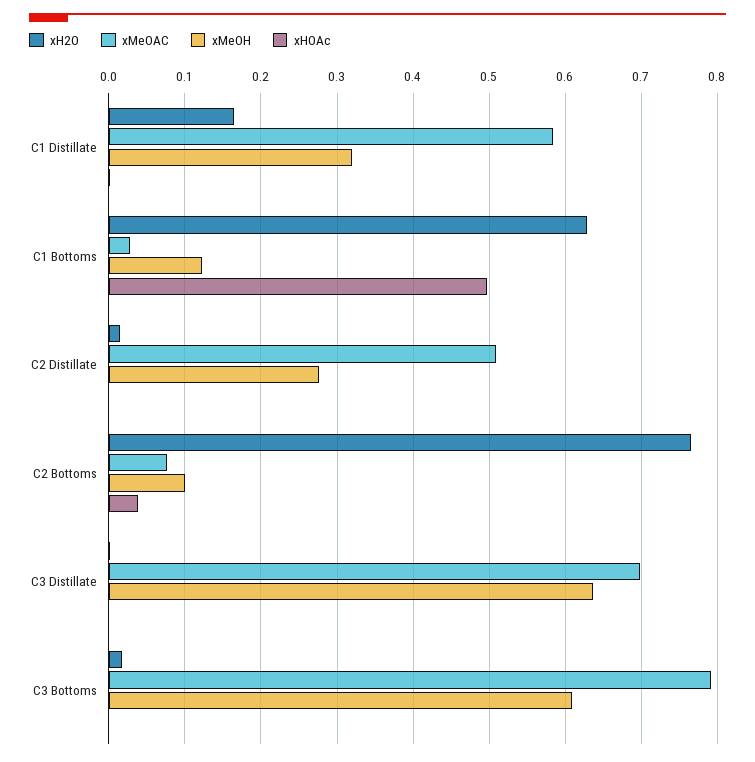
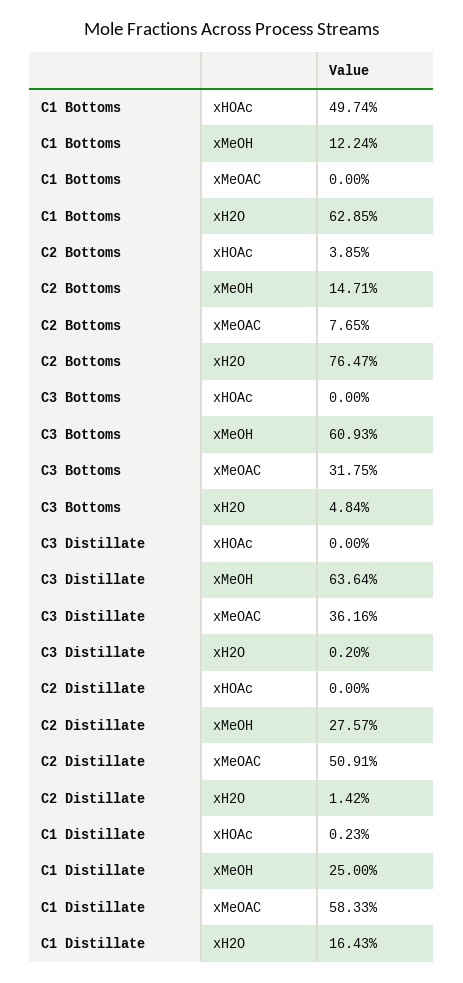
  {
    "xH2O": {
      "C1 Distillate": 0.1643,
      "C1 Bottoms": 0.6285,
      "C2 Distillate": 0.0142,
      "C2 Bottoms": 0.7647,
      "C3 Distillate": 0.002,
-     "C3 Bottoms": 0.02
+     "C3 Bottoms": 0.0484
    },
    "xMeOAC": {
      "C1 Distillate": 0.5833,
-     "C1 Bottoms": 0.03,
+     "C1 Bottoms": 0,
      "C2 Distillate": 0.5091,
      "C2 Bottoms": 0.0765,
-     "C3 Distillate": 0.7,
+     "C3 Distillate": 0.3616,
-     "C3 Bottoms": 0.79
+     "C3 Bottoms": 0.3175
    },
    "xMeOH": {
-     "C1 Distillate": 0.32,
+     "C1 Distillate": 0.25,
      "C1 Bottoms": 0.1224,
      "C2 Distillate": 0.2757,
-     "C2 Bottoms": 0.1,
+     "C2 Bottoms": 0.1471,
      "C3 Distillate": 0.6364,
      "C3 Bottoms": 0.6093
    },
    "xHOAc": {
      "C1 Distillate": 0.0023,
      "C1 Bottoms": 0.4974,
      "C2 Distillate": 0,
      "C2 Bottoms": 0.0385,
      "C3 Distillate": 0,
      "C3 Bottoms": 0
    }
  }

